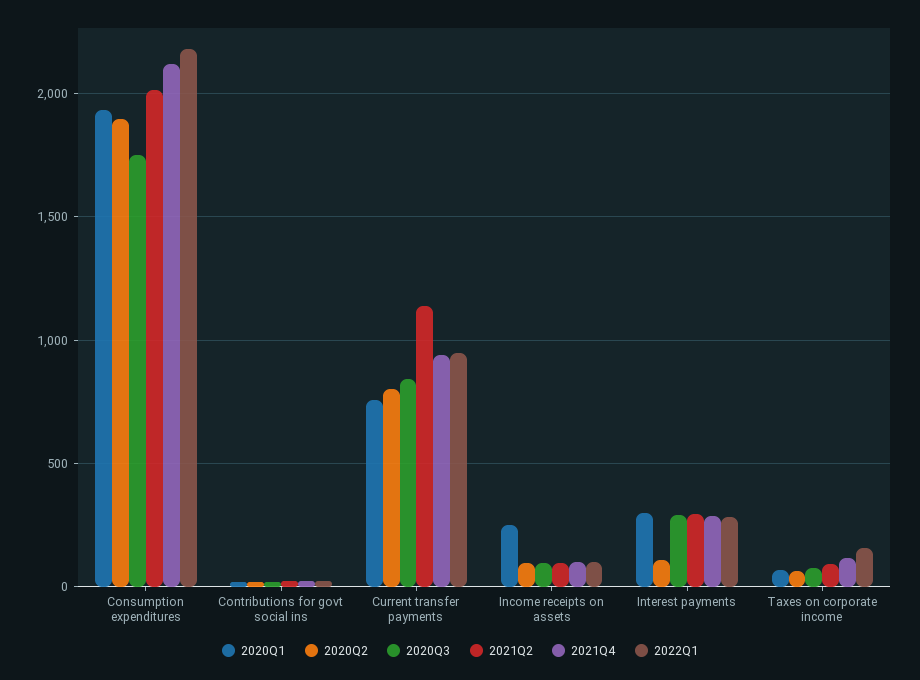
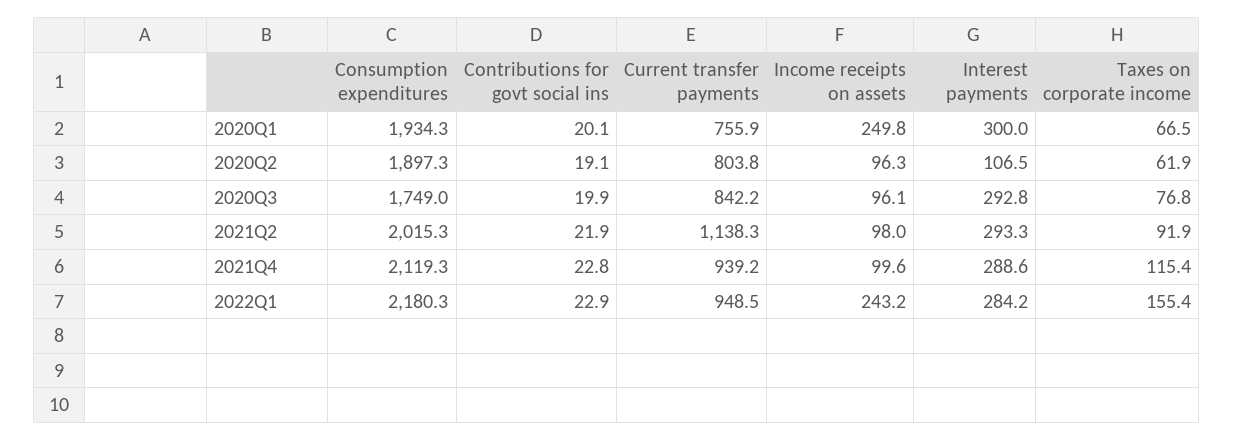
  {
    "2020Q1": {
      "Consumption expenditures": 1934.3,
      "Contributions for govt social ins": 20.1,
      "Current transfer payments": 755.9,
      "Income receipts on assets": 249.8,
      "Interest payments": 300,
      "Taxes on corporate income": 66.5
    },
    "2020Q2": {
      "Consumption expenditures": 1897.3,
      "Contributions for govt social ins": 19.1,
      "Current transfer payments": 803.8,
      "Income receipts on assets": 96.3,
      "Interest payments": 106.5,
      "Taxes on corporate income": 61.9
    },
    "2020Q3": {
      "Consumption expenditures": 1749,
      "Contributions for govt social ins": 19.9,
      "Current transfer payments": 842.2,
      "Income receipts on assets": 96.1,
      "Interest payments": 292.8,
      "Taxes on corporate income": 76.8
    },
    "2021Q2": {
      "Consumption expenditures": 2015.3,
      "Contributions for govt social ins": 21.9,
      "Current transfer payments": 1138.3,
      "Income receipts on assets": 98,
      "Interest payments": 293.3,
      "Taxes on corporate income": 91.9
    },
    "2021Q4": {
      "Consumption expenditures": 2119.3,
      "Contributions for govt social ins": 22.8,
      "Current transfer payments": 939.2,
      "Income receipts on assets": 99.6,
      "Interest payments": 288.6,
      "Taxes on corporate income": 115.4
    },
    "2022Q1": {
      "Consumption expenditures": 2180.3,
      "Contributions for govt social ins": 22.9,
      "Current transfer payments": 948.5,
-     "Income receipts on assets": 100,
+     "Income receipts on assets": 243.2,
      "Interest payments": 284.2,
      "Taxes on corporate income": 155.4
    }
  }

